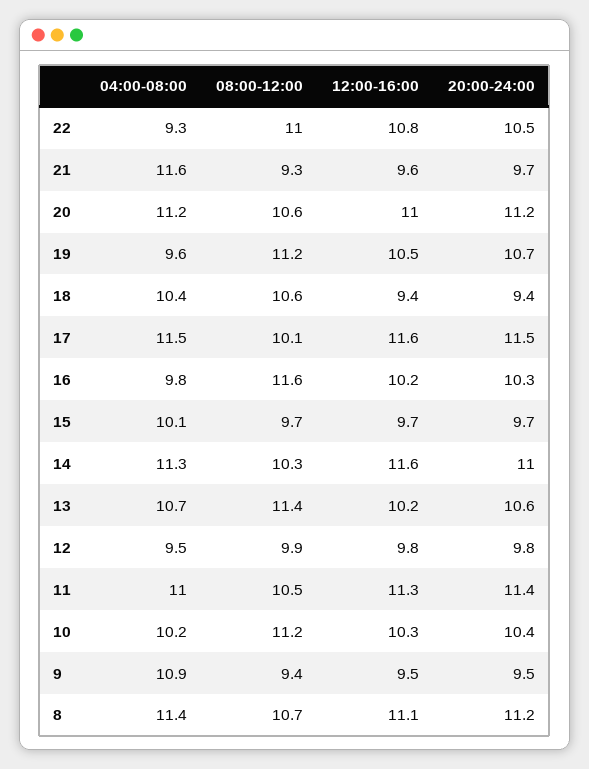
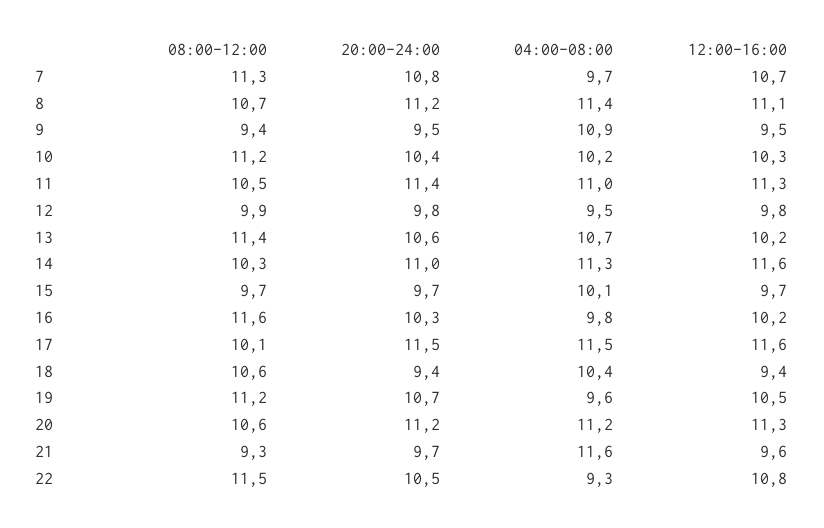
  {
    "04:00-08:00": {
      "22": 9.3,
      "21": 11.6,
      "20": 11.2,
      "19": 9.6,
      "18": 10.4,
      "17": 11.5,
      "16": 9.8,
      "15": 10.1,
      "14": 11.3,
      "13": 10.7,
      "12": 9.5,
      "11": 11,
      "10": 10.2,
      "9": 10.9,
-     "8": 11.4
+     "8": 11.4,
+     "7": 9.7
    },
    "08:00-12:00": {
-     "22": 11,
+     "22": 11.5,
      "21": 9.3,
      "20": 10.6,
      "19": 11.2,
      "18": 10.6,
      "17": 10.1,
      "16": 11.6,
      "15": 9.7,
      "14": 10.3,
      "13": 11.4,
      "12": 9.9,
      "11": 10.5,
      "10": 11.2,
      "9": 9.4,
-     "8": 10.7
+     "8": 10.7,
+     "7": 11.3
    },
    "12:00-16:00": {
      "22": 10.8,
      "21": 9.6,
-     "20": 11,
+     "20": 11.3,
      "19": 10.5,
      "18": 9.4,
      "17": 11.6,
      "16": 10.2,
      "15": 9.7,
      "14": 11.6,
      "13": 10.2,
      "12": 9.8,
      "11": 11.3,
      "10": 10.3,
      "9": 9.5,
-     "8": 11.1
+     "8": 11.1,
+     "7": 10.7
    },
    "20:00-24:00": {
      "22": 10.5,
      "21": 9.7,
      "20": 11.2,
      "19": 10.7,
      "18": 9.4,
      "17": 11.5,
      "16": 10.3,
      "15": 9.7,
      "14": 11,
      "13": 10.6,
      "12": 9.8,
      "11": 11.4,
      "10": 10.4,
      "9": 9.5,
-     "8": 11.2
+     "8": 11.2,
+     "7": 10.8
    }
  }

